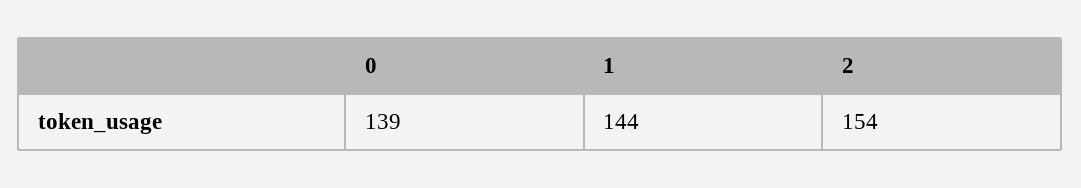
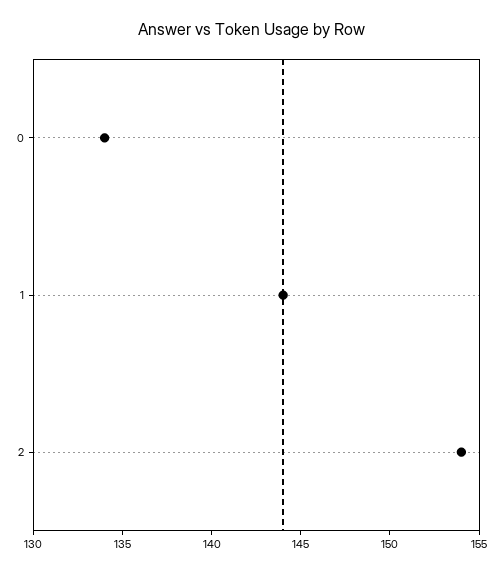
  {
-   "0": 139,
+   "0": 134,
    "1": 144,
    "2": 154
  }

